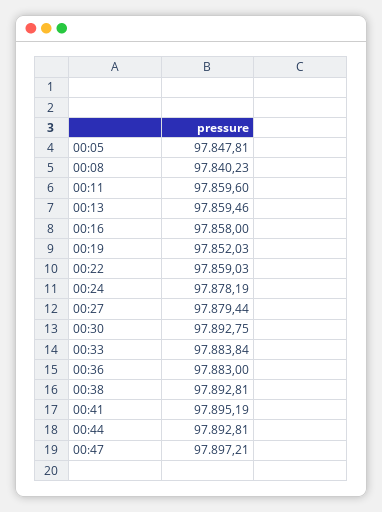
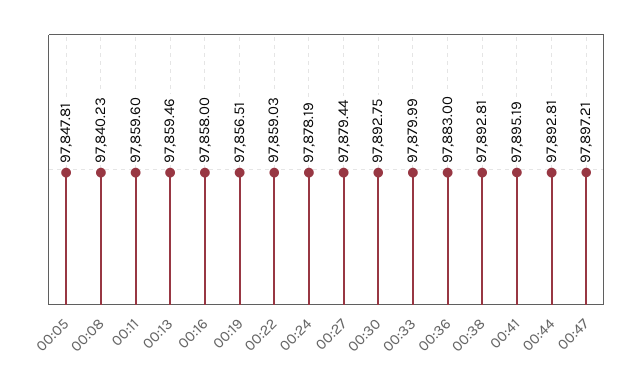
  {
    "00:05": 97847.81,
    "00:08": 97840.23,
    "00:11": 97859.6,
    "00:13": 97859.46,
    "00:16": 97858,
-   "00:19": 97852.03,
+   "00:19": 97856.51,
    "00:22": 97859.03,
    "00:24": 97878.19,
    "00:27": 97879.44,
    "00:30": 97892.75,
-   "00:33": 97883.84,
+   "00:33": 97879.99,
    "00:36": 97883,
    "00:38": 97892.81,
    "00:41": 97895.19,
    "00:44": 97892.81,
    "00:47": 97897.21
  }

